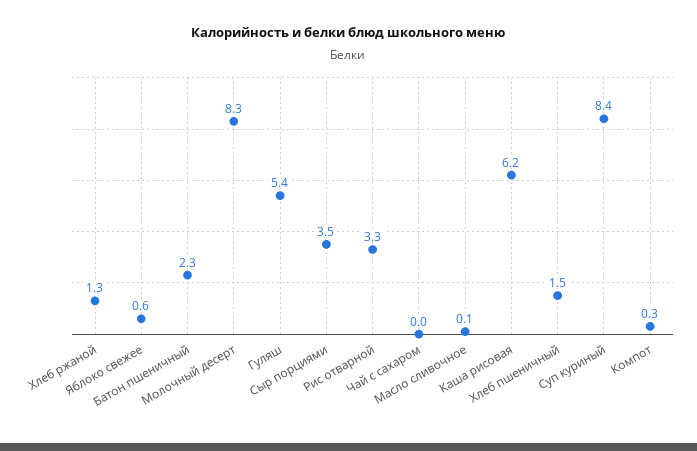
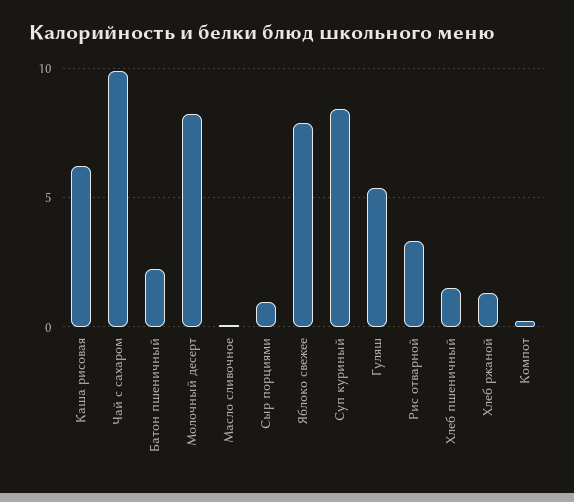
  {
    "Хлеб ржаной": 1.3,
-   "Яблоко свежее": 0.6,
+   "Яблоко свежее": 8,
    "Батон пшеничный": 2.3,
    "Молочный десерт": 8.3,
    "Гуляш": 5.4,
-   "Сыр порциями": 3.5,
+   "Сыр порциями": 1,
    "Рис отварной": 3.3,
-   "Чай с сахаром": 0,
+   "Чай с сахаром": 10,
    "Масло сливочное": 0.1,
    "Каша рисовая": 6.2,
    "Хлеб пшеничный": 1.5,
    "Суп куриный": 8.4,
    "Компот": 0.3
  }

